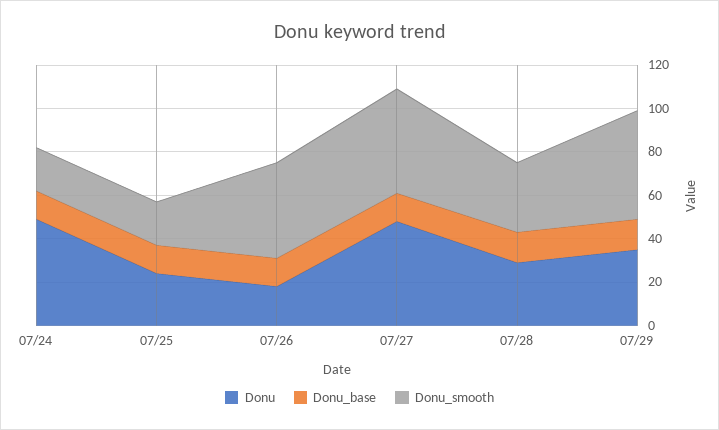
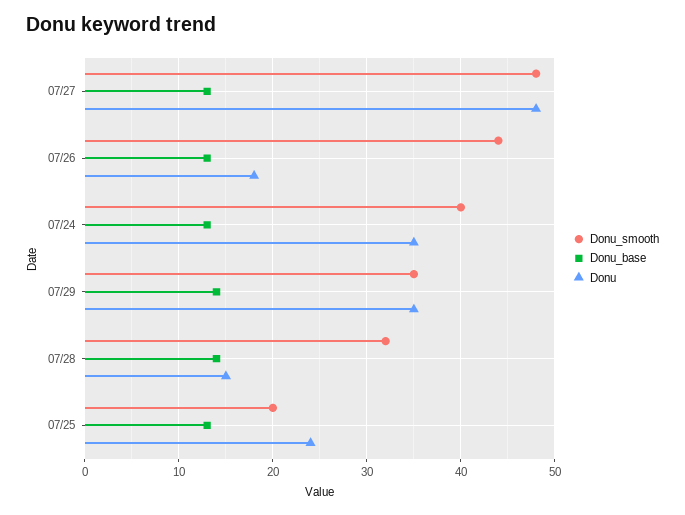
  {
    "Donu": {
-     "07/24": 50,
+     "07/24": 35,
      "07/25": 24,
      "07/26": 18,
      "07/27": 48,
-     "07/28": 30,
+     "07/28": 15,
      "07/29": 35
    },
    "Donu_base": {
      "07/24": 13,
      "07/25": 13,
      "07/26": 13,
      "07/27": 13,
      "07/28": 14,
      "07/29": 14
    },
    "Donu_smooth": {
-     "07/24": 20,
+     "07/24": 40,
      "07/25": 20,
      "07/26": 44,
      "07/27": 48,
      "07/28": 32,
-     "07/29": 50
+     "07/29": 35
    }
  }

